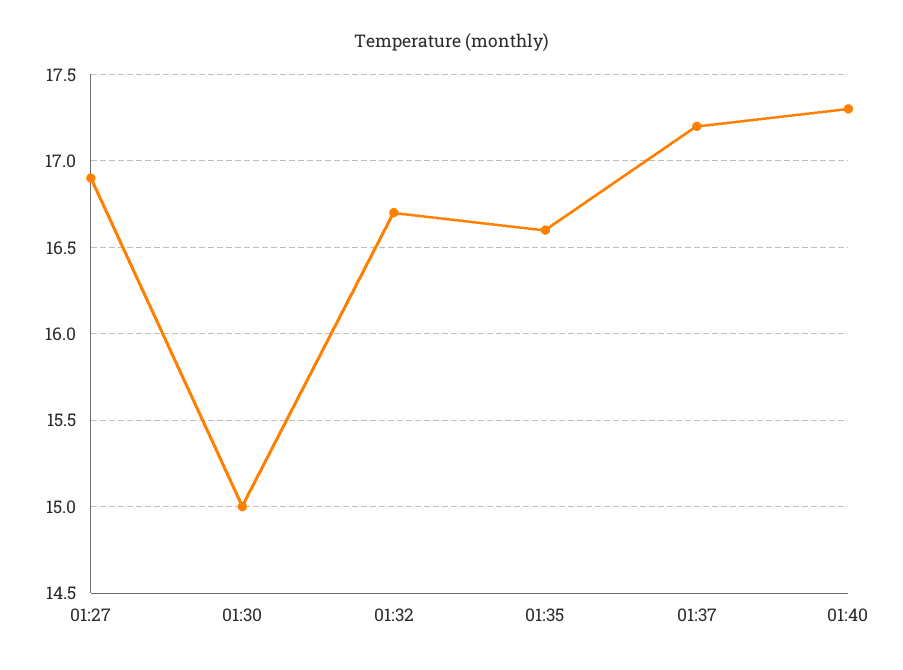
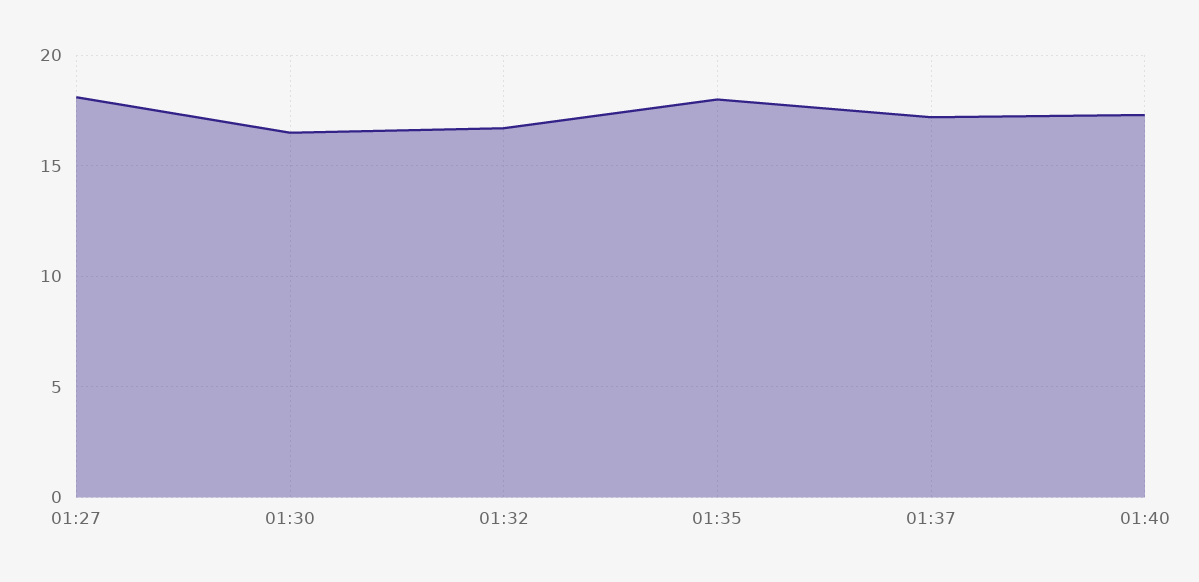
  {
-   "01:27": 16.9,
+   "01:27": 18,
-   "01:30": 15,
+   "01:30": 16.5,
    "01:32": 16.7,
-   "01:35": 16.6,
+   "01:35": 18,
    "01:37": 17.2,
    "01:40": 17.3
  }

